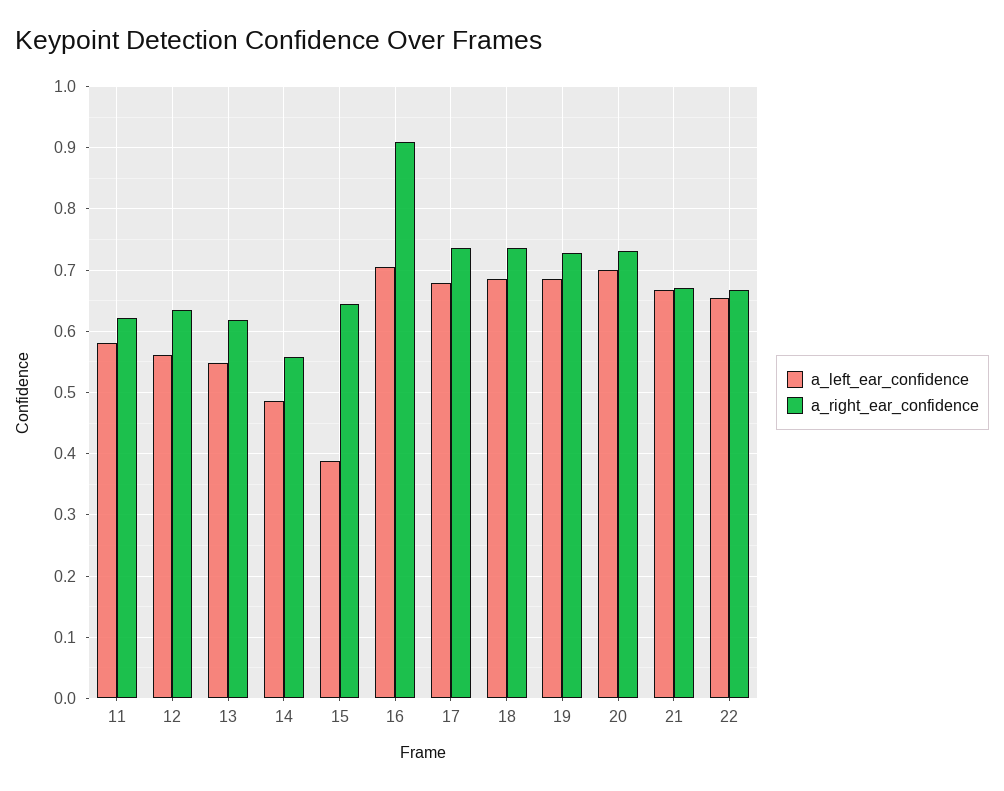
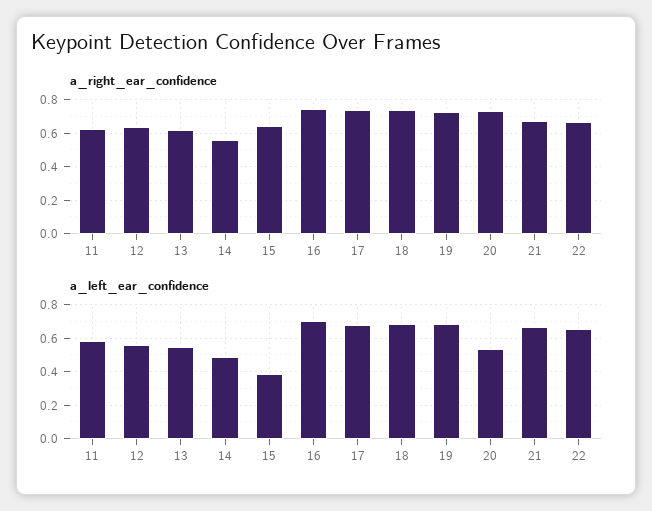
  {
    "a_left_ear_confidence": {
      "11": 0.58,
      "12": 0.56,
      "13": 0.55,
      "14": 0.49,
      "15": 0.39,
      "16": 0.71,
      "17": 0.68,
      "18": 0.68,
      "19": 0.69,
-     "20": 0.7,
+     "20": 0.55,
      "21": 0.67,
      "22": 0.65
    },
    "a_right_ear_confidence": {
      "11": 0.62,
      "12": 0.63,
      "13": 0.62,
      "14": 0.56,
      "15": 0.65,
-     "16": 0.91,
+     "16": 0.75,
      "17": 0.74,
      "18": 0.74,
      "19": 0.73,
      "20": 0.73,
      "21": 0.67,
      "22": 0.67
    }
  }

